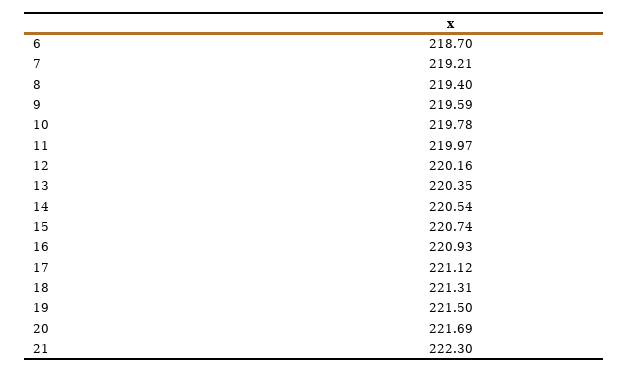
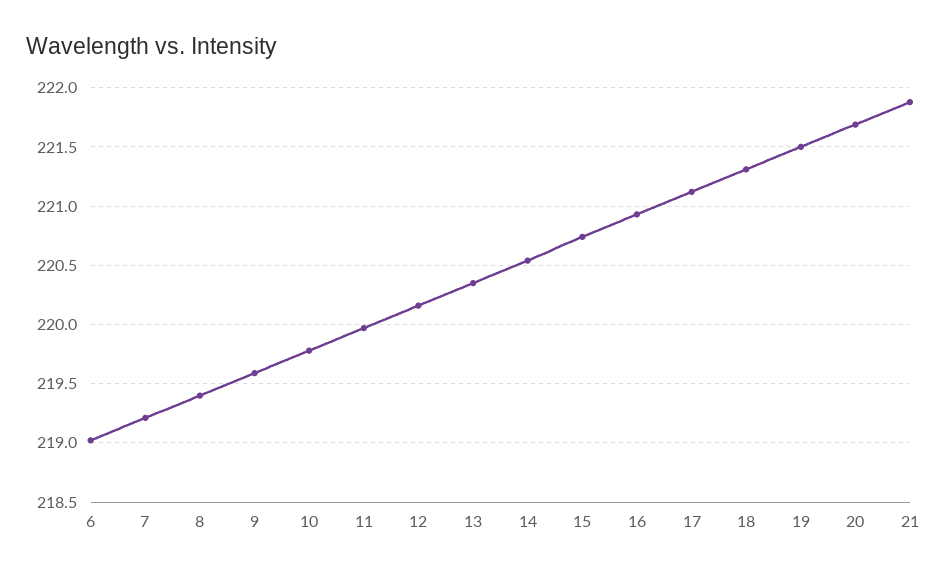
  {
-   "6": 218.7,
+   "6": 219,
    "7": 219.21,
    "8": 219.4,
    "9": 219.59,
    "10": 219.78,
    "11": 219.97,
    "12": 220.16,
    "13": 220.35,
    "14": 220.54,
    "15": 220.74,
    "16": 220.93,
    "17": 221.12,
    "18": 221.31,
    "19": 221.5,
    "20": 221.69,
-   "21": 222.3
+   "21": 221.9
  }

